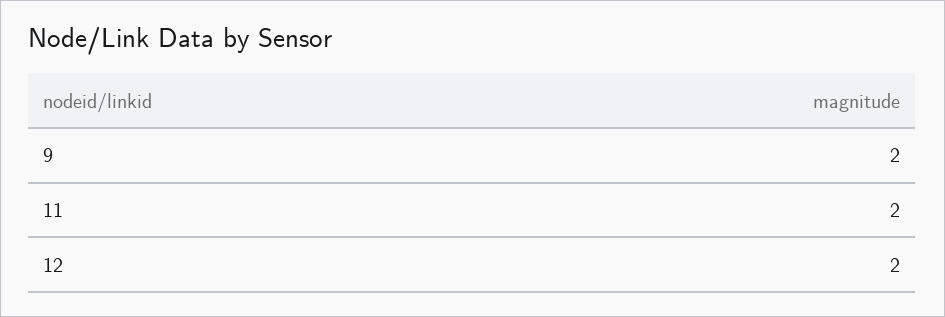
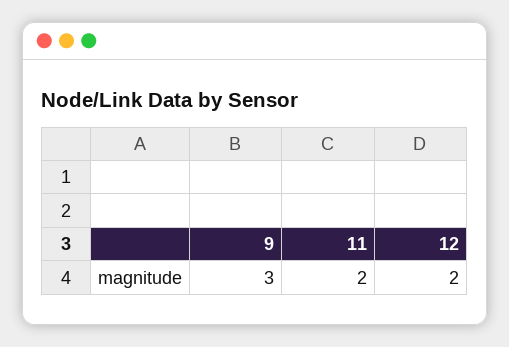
  {
-   "9": 2,
+   "9": 3,
    "11": 2,
    "12": 2
  }

